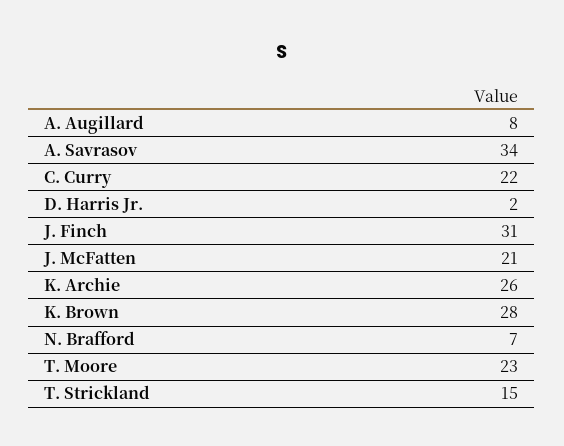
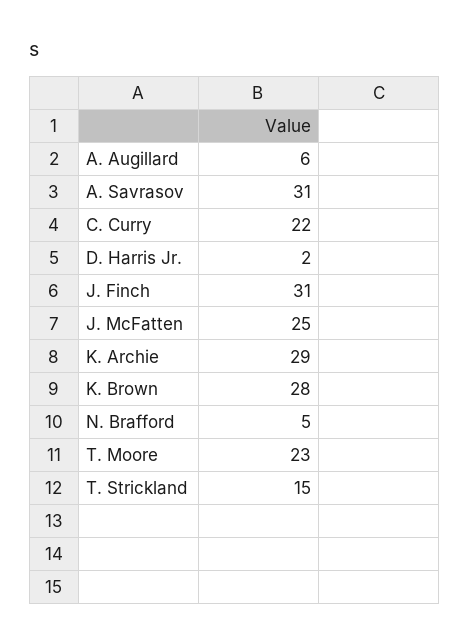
  {
-   "A. Augillard": 8,
+   "A. Augillard": 6,
-   "A. Savrasov": 34,
+   "A. Savrasov": 31,
    "C. Curry": 22,
    "D. Harris Jr.": 2,
    "J. Finch": 31,
-   "J. McFatten": 21,
+   "J. McFatten": 25,
-   "K. Archie": 26,
+   "K. Archie": 29,
    "K. Brown": 28,
-   "N. Brafford": 7,
+   "N. Brafford": 5,
    "T. Moore": 23,
    "T. Strickland": 15
  }

